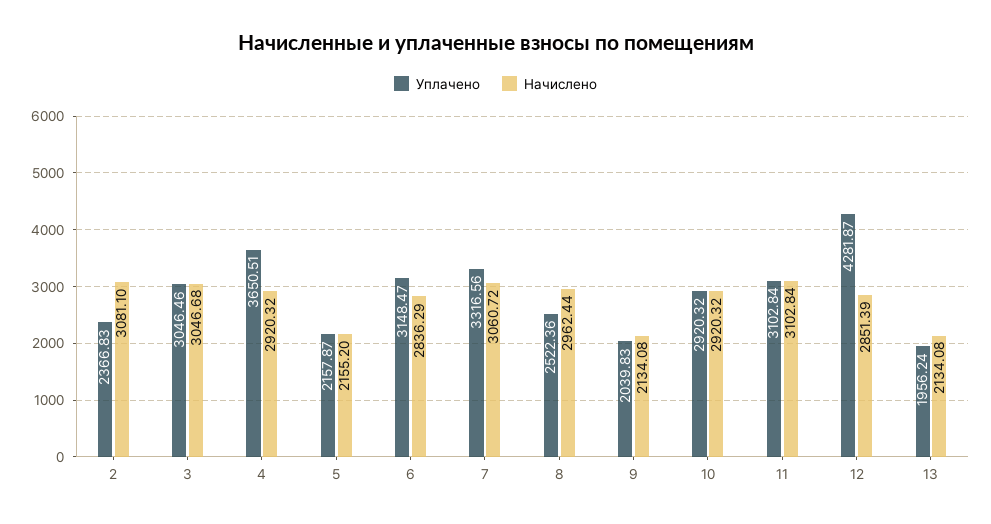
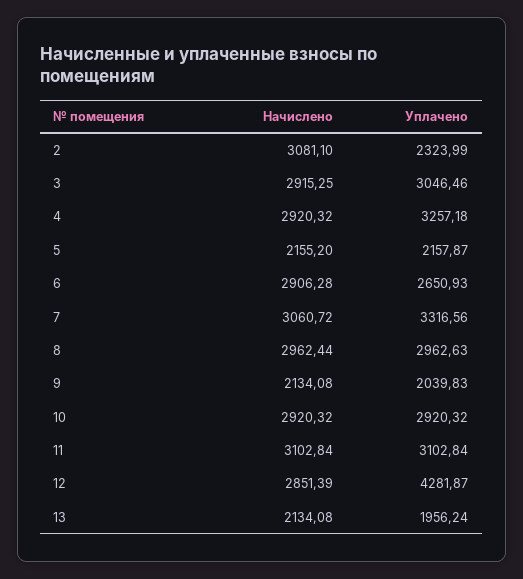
  {
    "Уплачено": {
-     "2": 2366.83,
+     "2": 2323.99,
      "3": 3046.46,
-     "4": 3650.51,
+     "4": 3257.18,
      "5": 2157.87,
-     "6": 3148.47,
+     "6": 2650.93,
      "7": 3316.56,
-     "8": 2522.36,
+     "8": 2962.63,
      "9": 2039.83,
      "10": 2920.32,
      "11": 3102.84,
      "12": 4281.87,
      "13": 1956.24
    },
    "Начислено": {
      "2": 3081.1,
-     "3": 3046.68,
+     "3": 2915.25,
      "4": 2920.32,
      "5": 2155.2,
-     "6": 2836.29,
+     "6": 2906.28,
      "7": 3060.72,
      "8": 2962.44,
      "9": 2134.08,
      "10": 2920.32,
      "11": 3102.84,
      "12": 2851.39,
      "13": 2134.08
    }
  }

